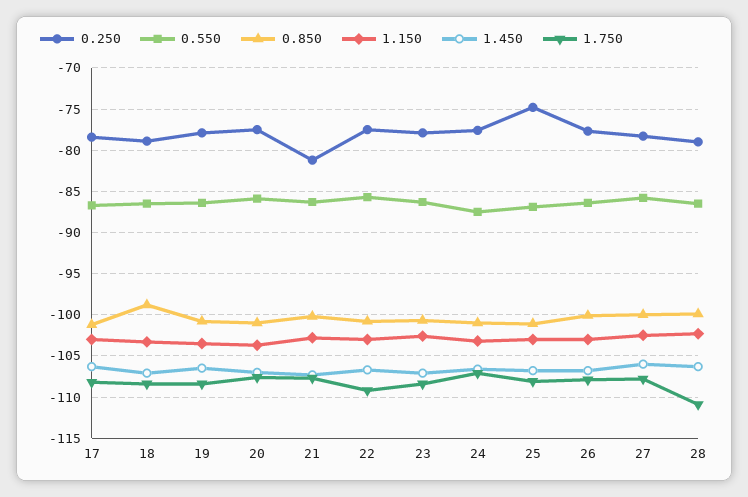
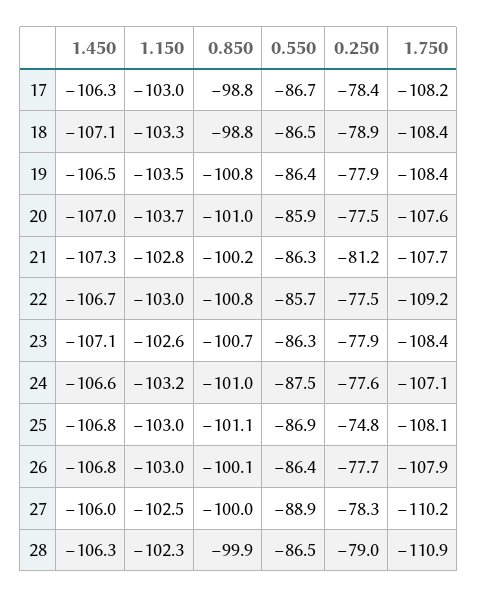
  {
    "0.250": {
      "17": -78.4,
      "18": -78.9,
      "19": -77.9,
      "20": -77.5,
      "21": -81.2,
      "22": -77.5,
      "23": -77.9,
      "24": -77.6,
      "25": -74.8,
      "26": -77.7,
      "27": -78.3,
      "28": -79
    },
    "0.550": {
      "17": -86.7,
      "18": -86.5,
      "19": -86.4,
      "20": -85.9,
      "21": -86.3,
      "22": -85.7,
      "23": -86.3,
      "24": -87.5,
      "25": -86.9,
      "26": -86.4,
-     "27": -86,
+     "27": -88.9,
      "28": -86.5
    },
    "0.850": {
-     "17": -101,
+     "17": -98.8,
      "18": -98.8,
      "19": -100.8,
      "20": -101,
      "21": -100.2,
      "22": -100.8,
      "23": -100.7,
      "24": -101,
      "25": -101.1,
      "26": -100.1,
      "27": -100,
      "28": -99.9
    },
    "1.150": {
      "17": -103,
      "18": -103.3,
      "19": -103.5,
      "20": -103.7,
      "21": -102.8,
      "22": -103,
      "23": -102.6,
      "24": -103.2,
      "25": -103,
      "26": -103,
      "27": -102.5,
      "28": -102.3
    },
    "1.450": {
      "17": -106.3,
      "18": -107.1,
      "19": -106.5,
      "20": -107,
      "21": -107.3,
      "22": -106.7,
      "23": -107.1,
      "24": -106.6,
      "25": -106.8,
      "26": -106.8,
      "27": -106,
      "28": -106.3
    },
    "1.750": {
      "17": -108.2,
      "18": -108.4,
      "19": -108.4,
      "20": -107.6,
      "21": -107.7,
      "22": -109.2,
      "23": -108.4,
      "24": -107.1,
      "25": -108.1,
      "26": -107.9,
-     "27": -108,
+     "27": -110.2,
      "28": -110.9
    }
  }

